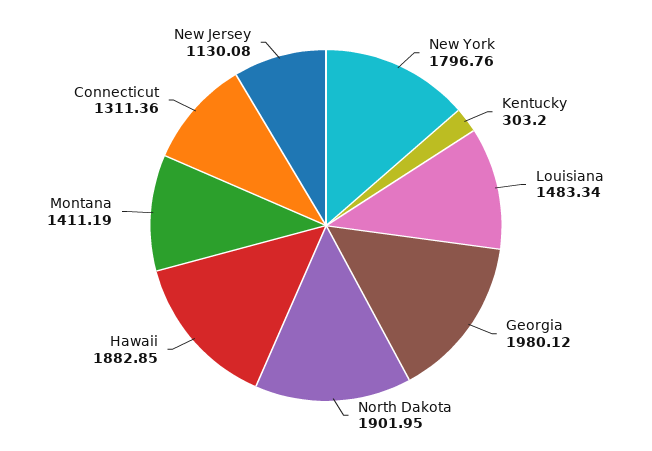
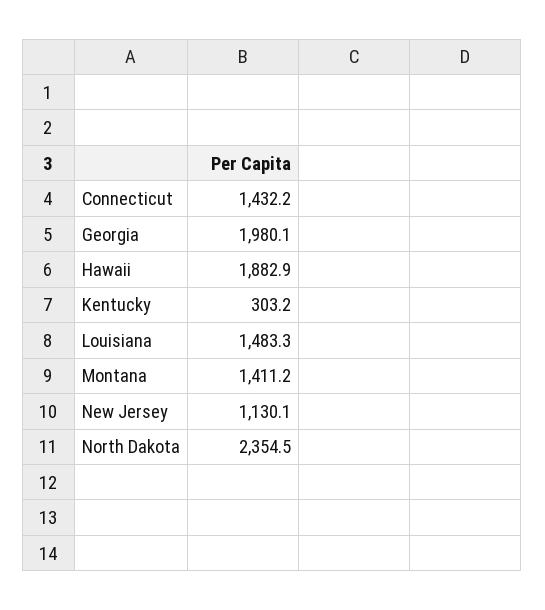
  {
-   "New York": 1796.76,
    "Kentucky": 303.2,
    "Louisiana": 1483.34,
    "Georgia": 1980.12,
-   "North Dakota": 1901.95,
+   "North Dakota": 2354.5,
    "Hawaii": 1882.85,
    "Montana": 1411.19,
-   "Connecticut": 1311.36,
+   "Connecticut": 1432.2,
    "New Jersey": 1130.08
  }

